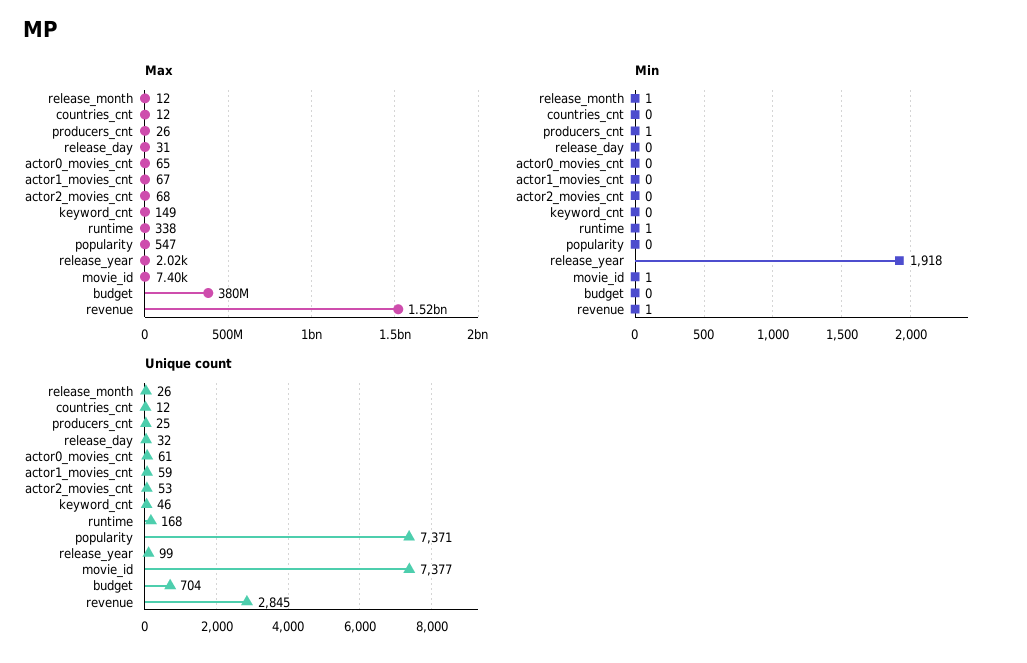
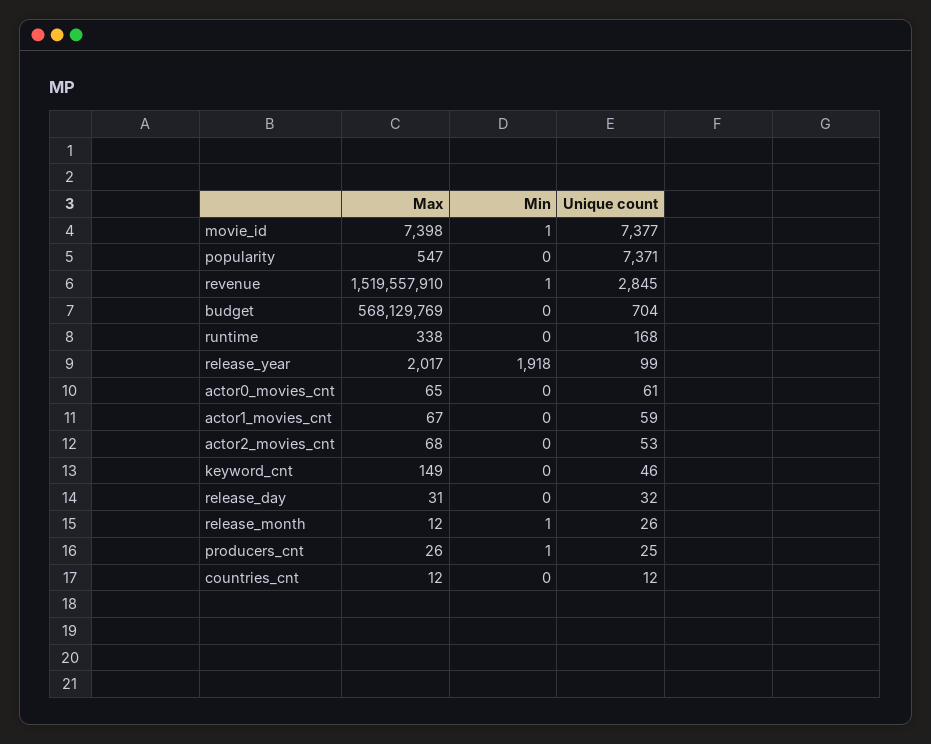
  {
    "Max": {
      "release_month": 12,
      "countries_cnt": 12,
      "producers_cnt": 26,
      "release_day": 31,
      "actor0_movies_cnt": 65,
      "actor1_movies_cnt": 67,
      "actor2_movies_cnt": 68,
      "keyword_cnt": 149,
      "runtime": 338,
      "popularity": 547,
      "release_year": 2017,
      "movie_id": 7398,
-     "budget": 380000000,
+     "budget": 568129769,
      "revenue": 1519557910
    },
    "Min": {
      "release_month": 1,
      "countries_cnt": 0,
      "producers_cnt": 1,
      "release_day": 0,
      "actor0_movies_cnt": 0,
      "actor1_movies_cnt": 0,
      "actor2_movies_cnt": 0,
      "keyword_cnt": 0,
-     "runtime": 1,
+     "runtime": 0,
      "popularity": 0,
      "release_year": 1918,
      "movie_id": 1,
      "budget": 0,
      "revenue": 1
    },
    "Unique count": {
      "release_month": 26,
      "countries_cnt": 12,
      "producers_cnt": 25,
      "release_day": 32,
      "actor0_movies_cnt": 61,
      "actor1_movies_cnt": 59,
      "actor2_movies_cnt": 53,
      "keyword_cnt": 46,
      "runtime": 168,
      "popularity": 7371,
      "release_year": 99,
      "movie_id": 7377,
      "budget": 704,
      "revenue": 2845
    }
  }

